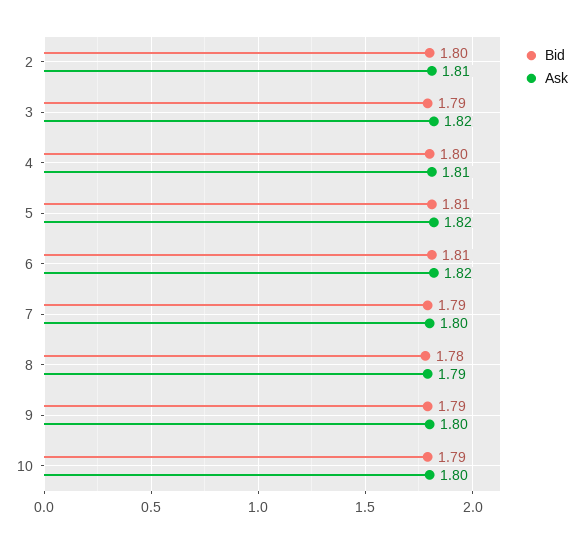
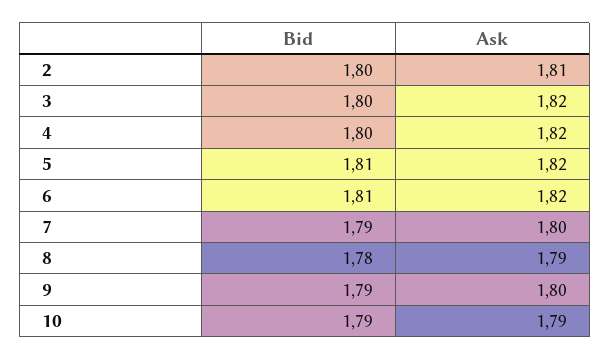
  {
    "Bid": {
      "2": 1.8,
-     "3": 1.79,
+     "3": 1.8,
      "4": 1.8,
      "5": 1.81,
      "6": 1.81,
      "7": 1.79,
      "8": 1.78,
      "9": 1.79,
      "10": 1.79
    },
    "Ask": {
      "2": 1.81,
      "3": 1.82,
-     "4": 1.81,
+     "4": 1.82,
      "5": 1.82,
      "6": 1.82,
      "7": 1.8,
      "8": 1.79,
      "9": 1.8,
-     "10": 1.8
+     "10": 1.79
    }
  }

